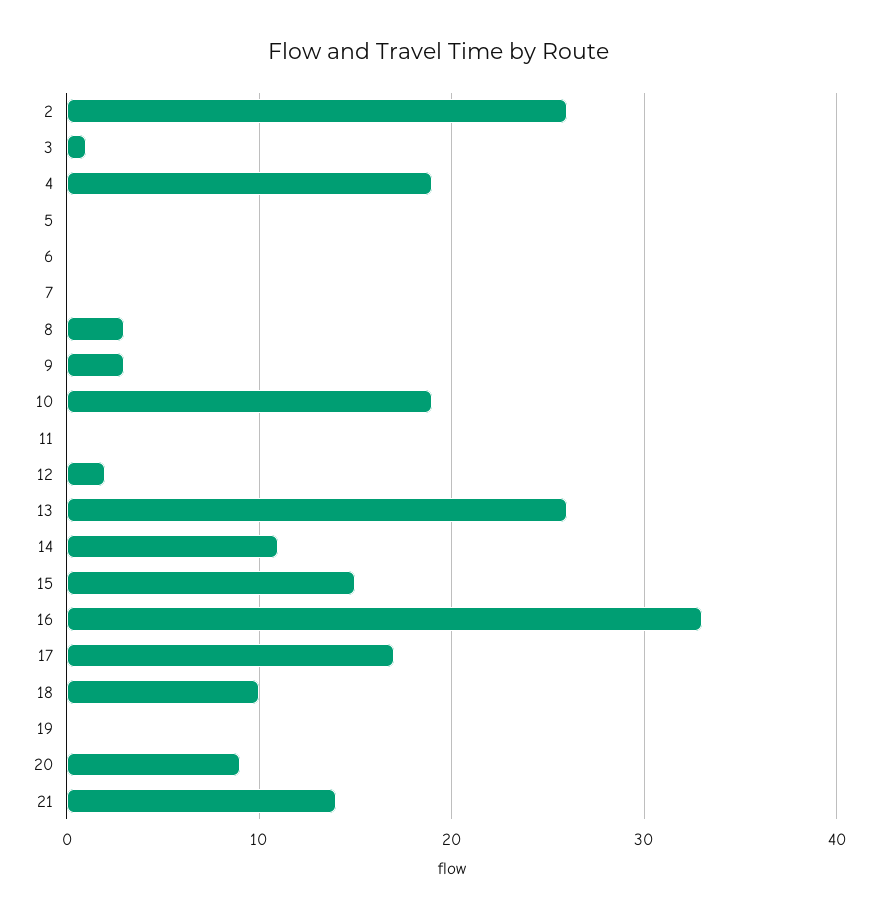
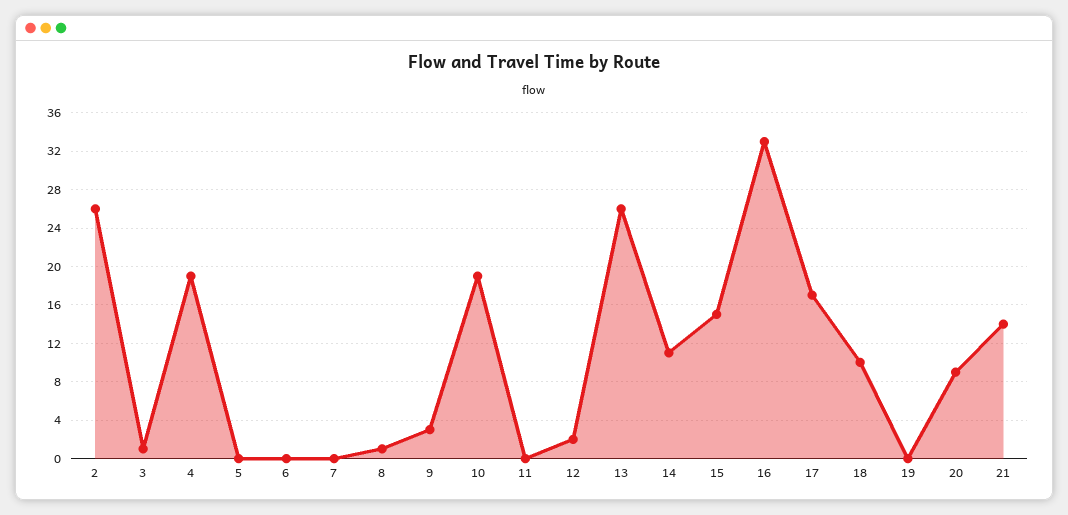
  {
    "2": 26,
    "3": 1,
    "4": 19,
    "5": 0,
    "6": 0,
    "7": 0,
-   "8": 3,
+   "8": 1,
    "9": 3,
    "10": 19,
    "11": 0,
    "12": 2,
    "13": 26,
    "14": 11,
    "15": 15,
    "16": 33,
    "17": 17,
    "18": 10,
    "19": 0,
    "20": 9,
    "21": 14
  }

